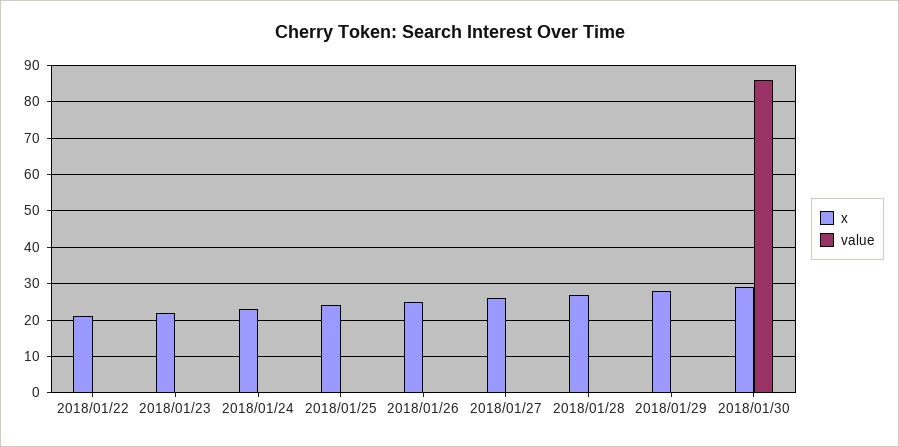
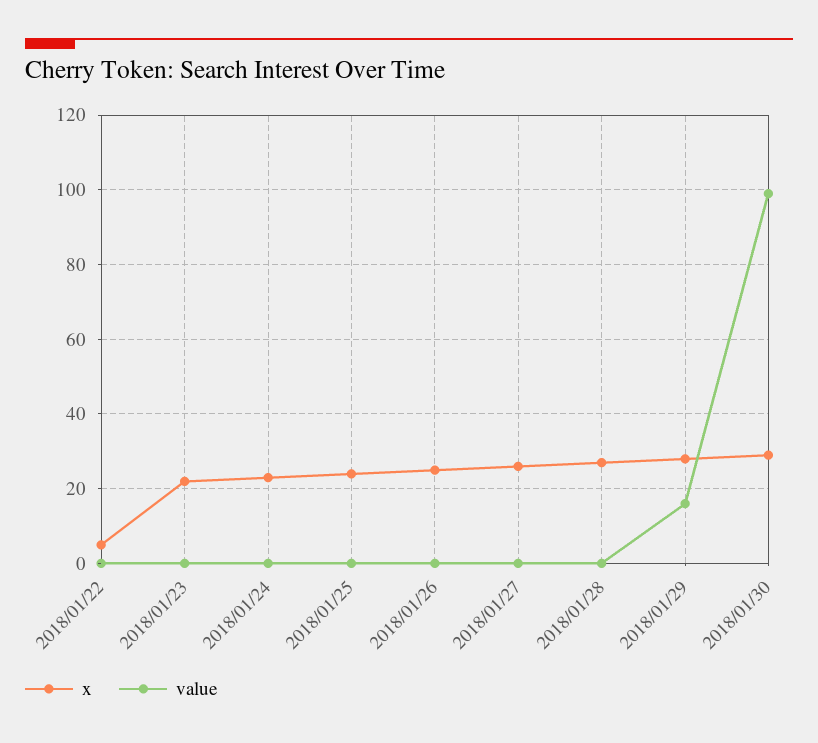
  {
    "x": {
-     "2018/01/22": 20,
+     "2018/01/22": 5,
      "2018/01/23": 20,
      "2018/01/24": 25,
      "2018/01/25": 25,
      "2018/01/26": 25,
      "2018/01/27": 25,
      "2018/01/28": 25,
      "2018/01/29": 30,
      "2018/01/30": 30
    },
    "value": {
      "2018/01/22": 0,
      "2018/01/23": 0,
      "2018/01/24": 0,
      "2018/01/25": 0,
      "2018/01/26": 0,
      "2018/01/27": 0,
      "2018/01/28": 0,
-     "2018/01/29": 0,
+     "2018/01/29": 15,
-     "2018/01/30": 85
+     "2018/01/30": 100
    }
  }

